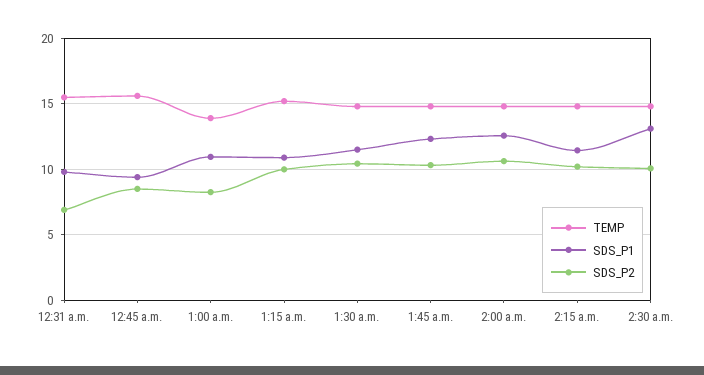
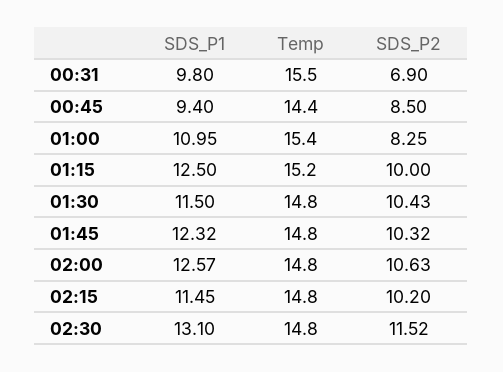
  {
    "TEMP": {
      "12:31 a.m.": 15.5,
-     "12:45 a.m.": 15.5,
+     "12:45 a.m.": 14.4,
-     "1:00 a.m.": 14,
+     "1:00 a.m.": 15.4,
      "1:15 a.m.": 15.2,
      "1:30 a.m.": 14.8,
      "1:45 a.m.": 14.8,
      "2:00 a.m.": 14.8,
      "2:15 a.m.": 14.8,
      "2:30 a.m.": 14.8
    },
    "SDS_P1": {
      "12:31 a.m.": 9.8,
      "12:45 a.m.": 9.4,
      "1:00 a.m.": 10.95,
-     "1:15 a.m.": 11,
+     "1:15 a.m.": 12.5,
      "1:30 a.m.": 11.5,
      "1:45 a.m.": 12.32,
      "2:00 a.m.": 12.57,
      "2:15 a.m.": 11.45,
      "2:30 a.m.": 13.1
    },
    "SDS_P2": {
      "12:31 a.m.": 6.9,
      "12:45 a.m.": 8.5,
      "1:00 a.m.": 8.25,
      "1:15 a.m.": 10,
      "1:30 a.m.": 10.43,
      "1:45 a.m.": 10.32,
      "2:00 a.m.": 10.63,
      "2:15 a.m.": 10.2,
-     "2:30 a.m.": 10
+     "2:30 a.m.": 11.52
    }
  }

